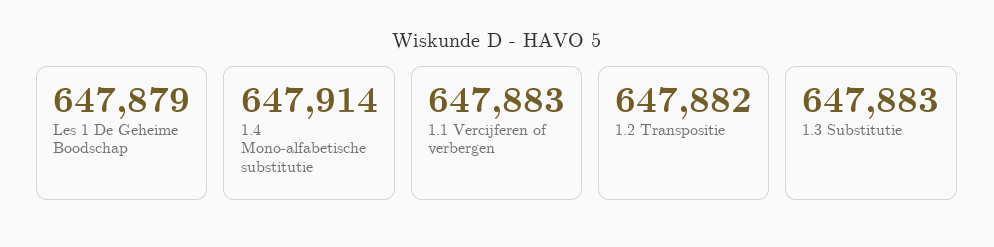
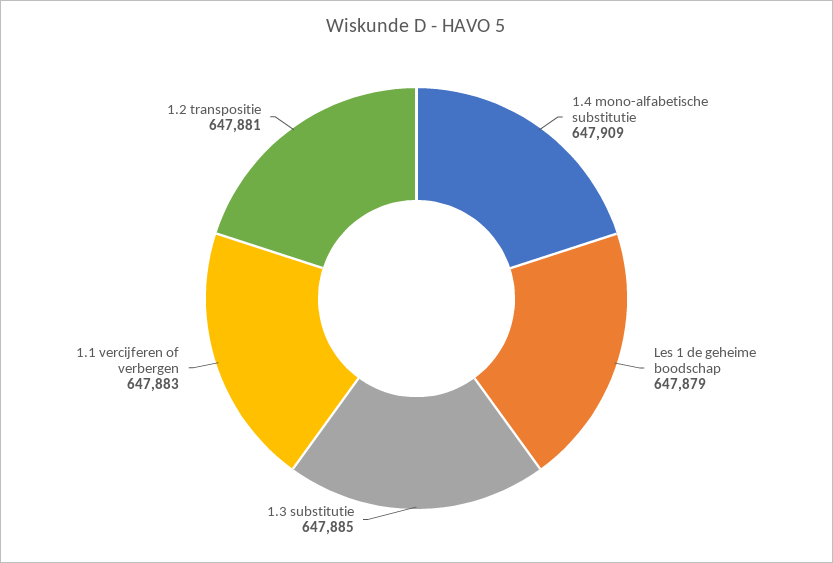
  {
    "Les 1 De Geheime Boodschap": 647879,
-   "1.4 Mono-alfabetische substitutie": 647914,
+   "1.4 Mono-alfabetische substitutie": 647909,
    "1.1 Vercijferen of verbergen": 647883,
-   "1.2 Transpositie": 647882,
+   "1.2 Transpositie": 647881,
-   "1.3 Substitutie": 647883
+   "1.3 Substitutie": 647885
  }

